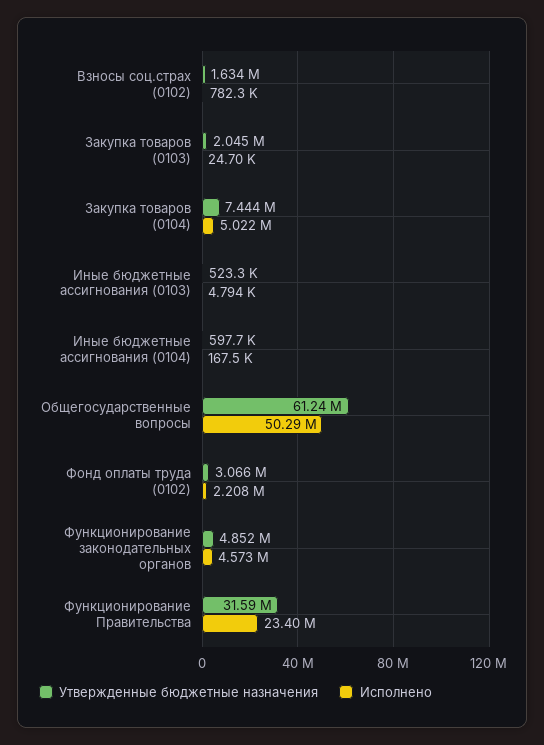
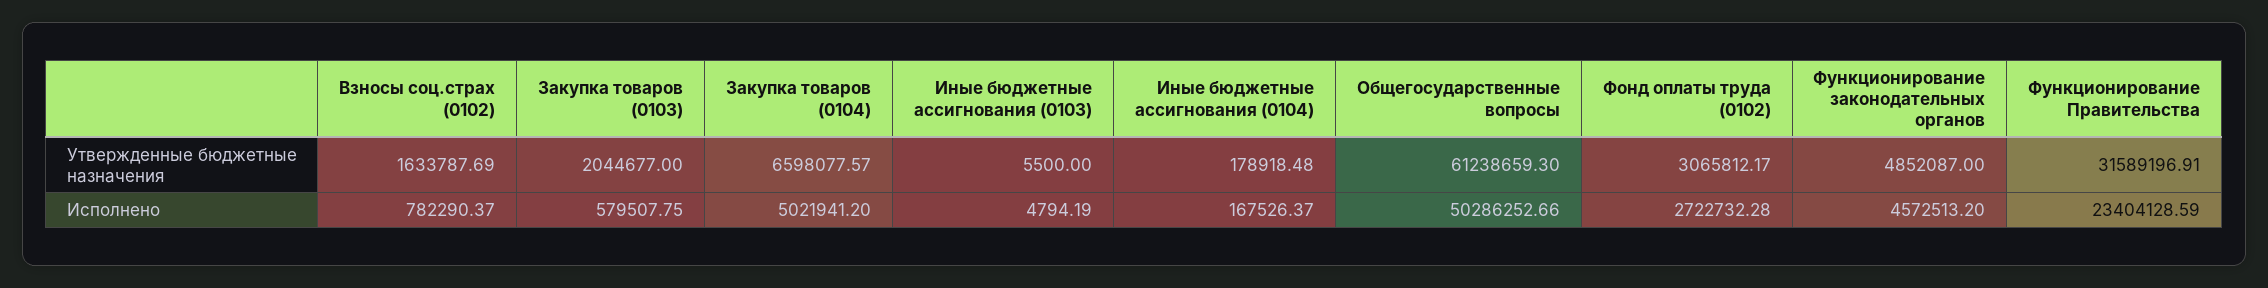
  {
    "Утвержденные бюджетные назначения": {
      "Взносы соц.страх (0102)": 1633787.69,
      "Закупка товаров (0103)": 2044677,
-     "Закупка товаров (0104)": 7444000,
+     "Закупка товаров (0104)": 6598077.57,
-     "Иные бюджетные ассигнования (0103)": 523300,
+     "Иные бюджетные ассигнования (0103)": 5500,
-     "Иные бюджетные ассигнования (0104)": 597700,
+     "Иные бюджетные ассигнования (0104)": 178918.48,
      "Общегосударственные вопросы": 61238659.3,
      "Фонд оплаты труда (0102)": 3065812.17,
      "Функционирование законодательных органов": 4852087,
      "Функционирование Правительства": 31589196.91
    },
    "Исполнено": {
      "Взносы соц.страх (0102)": 782290.37,
-     "Закупка товаров (0103)": 24700,
+     "Закупка товаров (0103)": 579507.75,
      "Закупка товаров (0104)": 5021941.2,
      "Иные бюджетные ассигнования (0103)": 4794.19,
      "Иные бюджетные ассигнования (0104)": 167526.37,
      "Общегосударственные вопросы": 50286252.66,
-     "Фонд оплаты труда (0102)": 2208000,
+     "Фонд оплаты труда (0102)": 2722732.28,
      "Функционирование законодательных органов": 4572513.2,
      "Функционирование Правительства": 23404128.59
    }
  }

